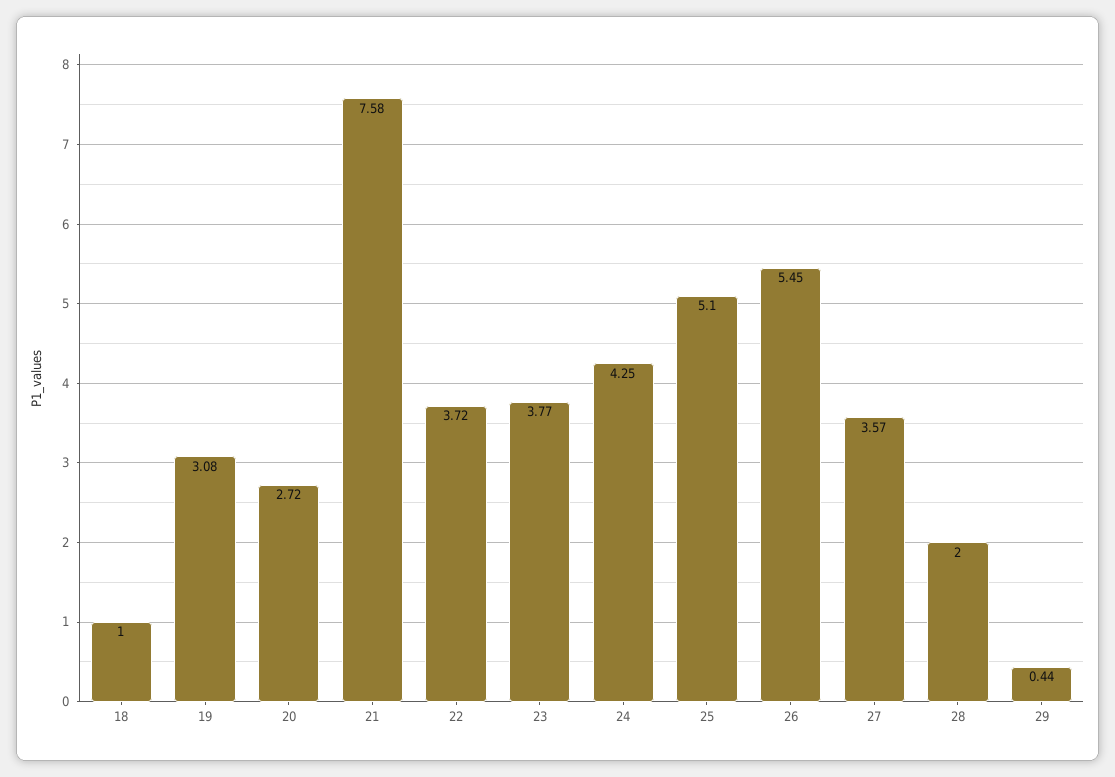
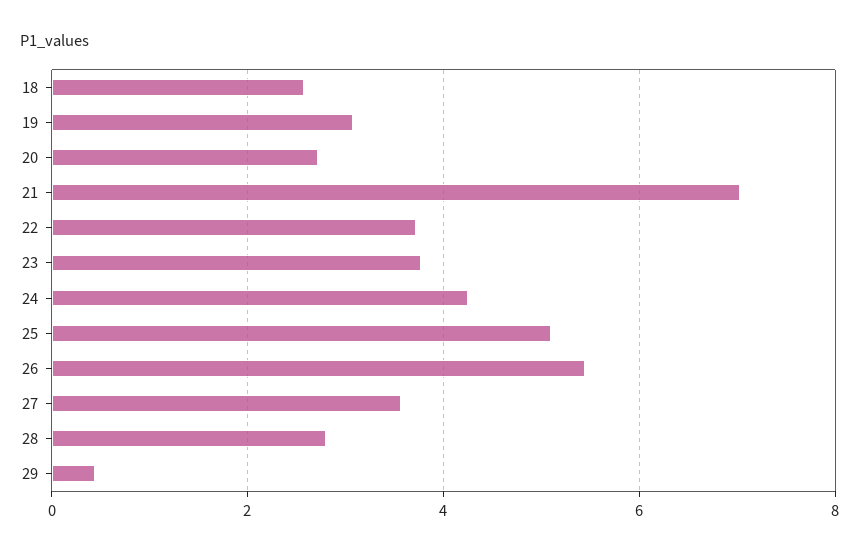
  {
-   "18": 1,
+   "18": 2.6,
    "19": 3.08,
    "20": 2.72,
-   "21": 7.58,
+   "21": 7,
    "22": 3.72,
    "23": 3.77,
    "24": 4.25,
    "25": 5.1,
    "26": 5.45,
    "27": 3.57,
-   "28": 2,
+   "28": 2.8,
    "29": 0.44
  }

